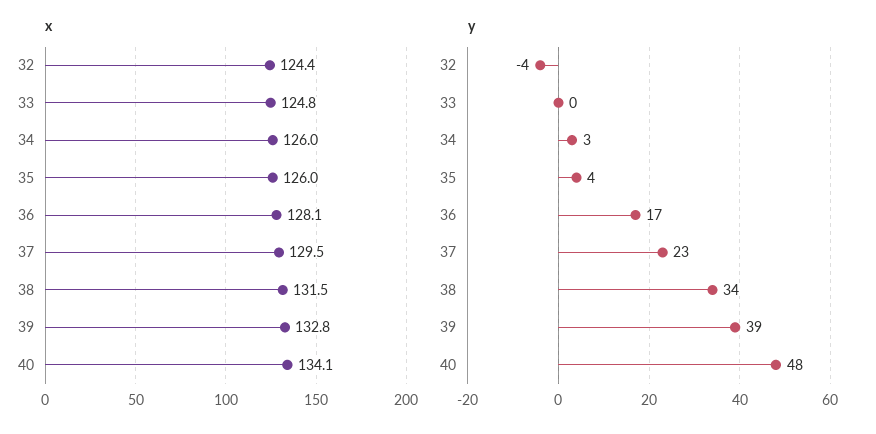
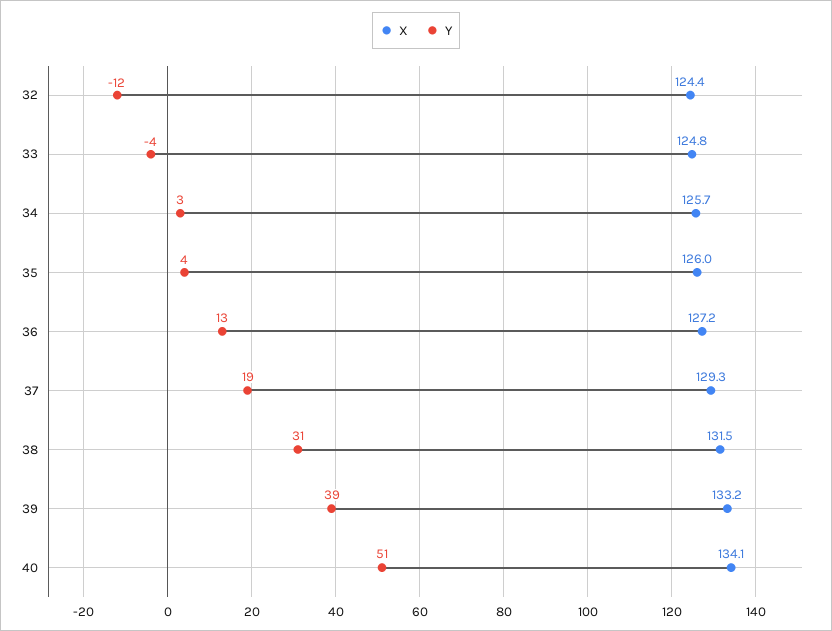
  {
    "x": {
      "32": 124.4,
      "33": 124.8,
-     "34": 126,
+     "34": 125.7,
      "35": 126,
-     "36": 128.1,
+     "36": 127.2,
-     "37": 129.5,
+     "37": 129.3,
      "38": 131.5,
-     "39": 132.8,
+     "39": 133.2,
      "40": 134.1
    },
    "y": {
-     "32": -4,
+     "32": -12,
-     "33": 0,
+     "33": -4,
      "34": 3,
      "35": 4,
-     "36": 17,
+     "36": 13,
-     "37": 23,
+     "37": 19,
-     "38": 34,
+     "38": 31,
      "39": 39,
-     "40": 48
+     "40": 51
    }
  }

